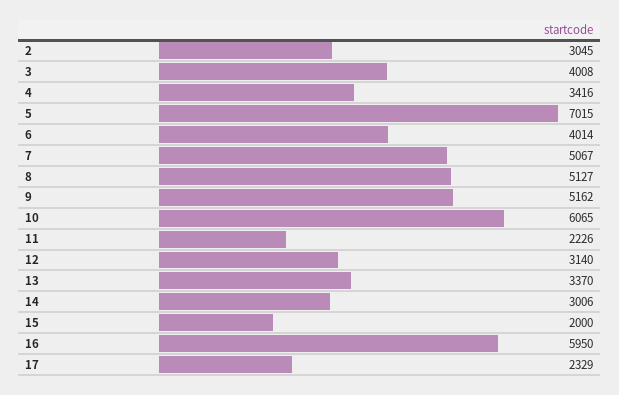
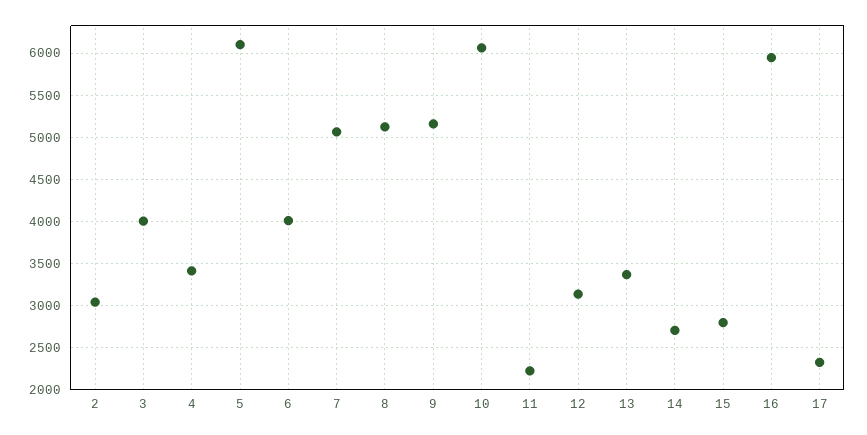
  {
    "2": 3045,
    "3": 4008,
    "4": 3416,
-   "5": 7015,
+   "5": 6100,
    "6": 4014,
    "7": 5067,
    "8": 5127,
    "9": 5162,
    "10": 6065,
    "11": 2226,
    "12": 3140,
    "13": 3370,
-   "14": 3006,
+   "14": 2700,
-   "15": 2000,
+   "15": 2800,
    "16": 5950,
    "17": 2329
  }

